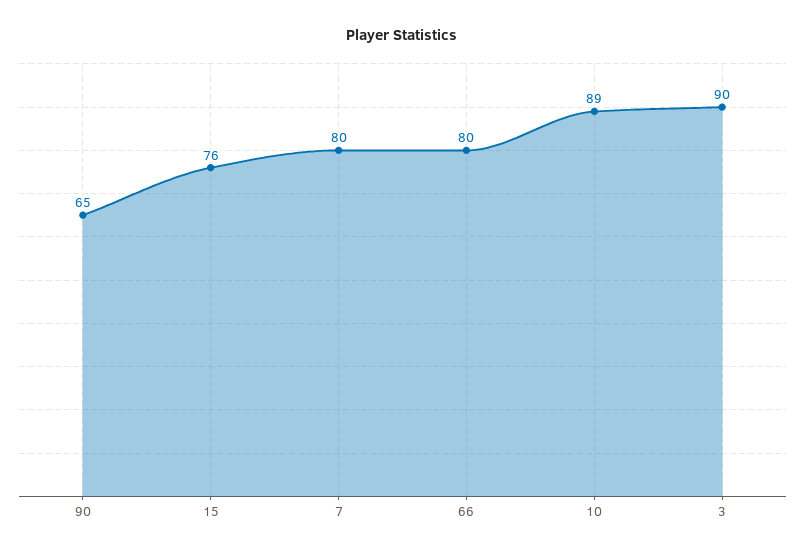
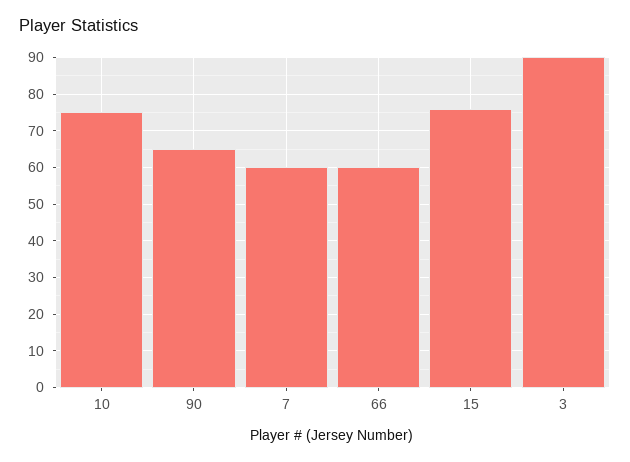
  {
    "90": 65,
    "15": 76,
-   "7": 80,
+   "7": 60,
-   "66": 80,
+   "66": 60,
-   "10": 89,
+   "10": 75,
    "3": 90
  }

